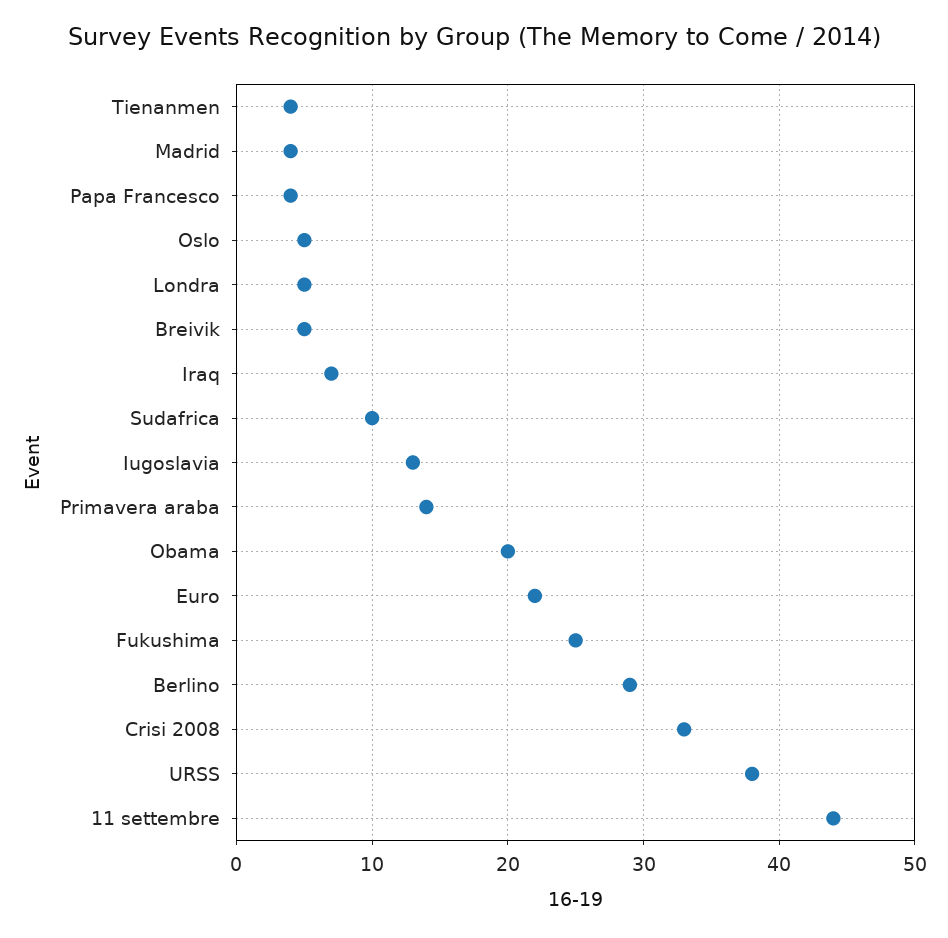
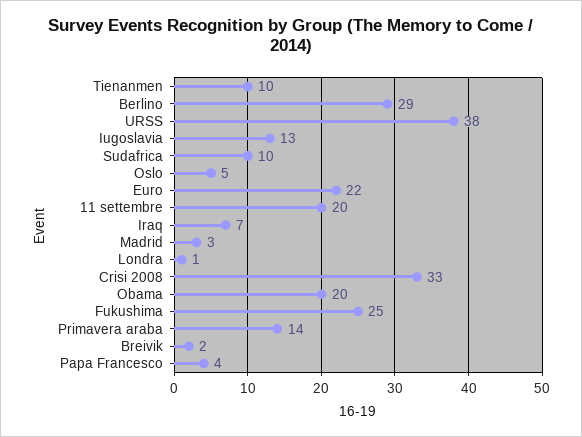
  {
-   "Tienanmen": 4,
+   "Tienanmen": 10,
-   "Madrid": 4,
+   "Madrid": 3,
    "Papa Francesco": 4,
    "Oslo": 5,
-   "Londra": 5,
+   "Londra": 1,
-   "Breivik": 5,
+   "Breivik": 2,
    "Iraq": 7,
    "Sudafrica": 10,
    "Iugoslavia": 13,
    "Primavera araba": 14,
    "Obama": 20,
    "Euro": 22,
    "Fukushima": 25,
    "Berlino": 29,
    "Crisi 2008": 33,
    "URSS": 38,
-   "11 settembre": 44
+   "11 settembre": 20
  }

